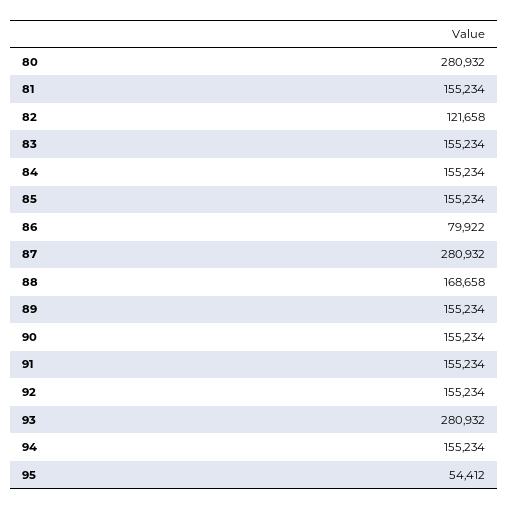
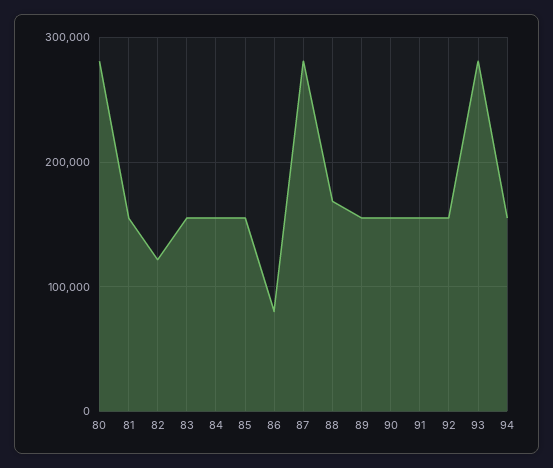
  {
    "80": 280932,
    "81": 155234,
    "82": 121658,
    "83": 155234,
    "84": 155234,
    "85": 155234,
    "86": 79922,
    "87": 280932,
    "88": 168658,
    "89": 155234,
    "90": 155234,
    "91": 155234,
    "92": 155234,
    "93": 280932,
-   "94": 155234,
+   "94": 155234
-   "95": 54412
  }

